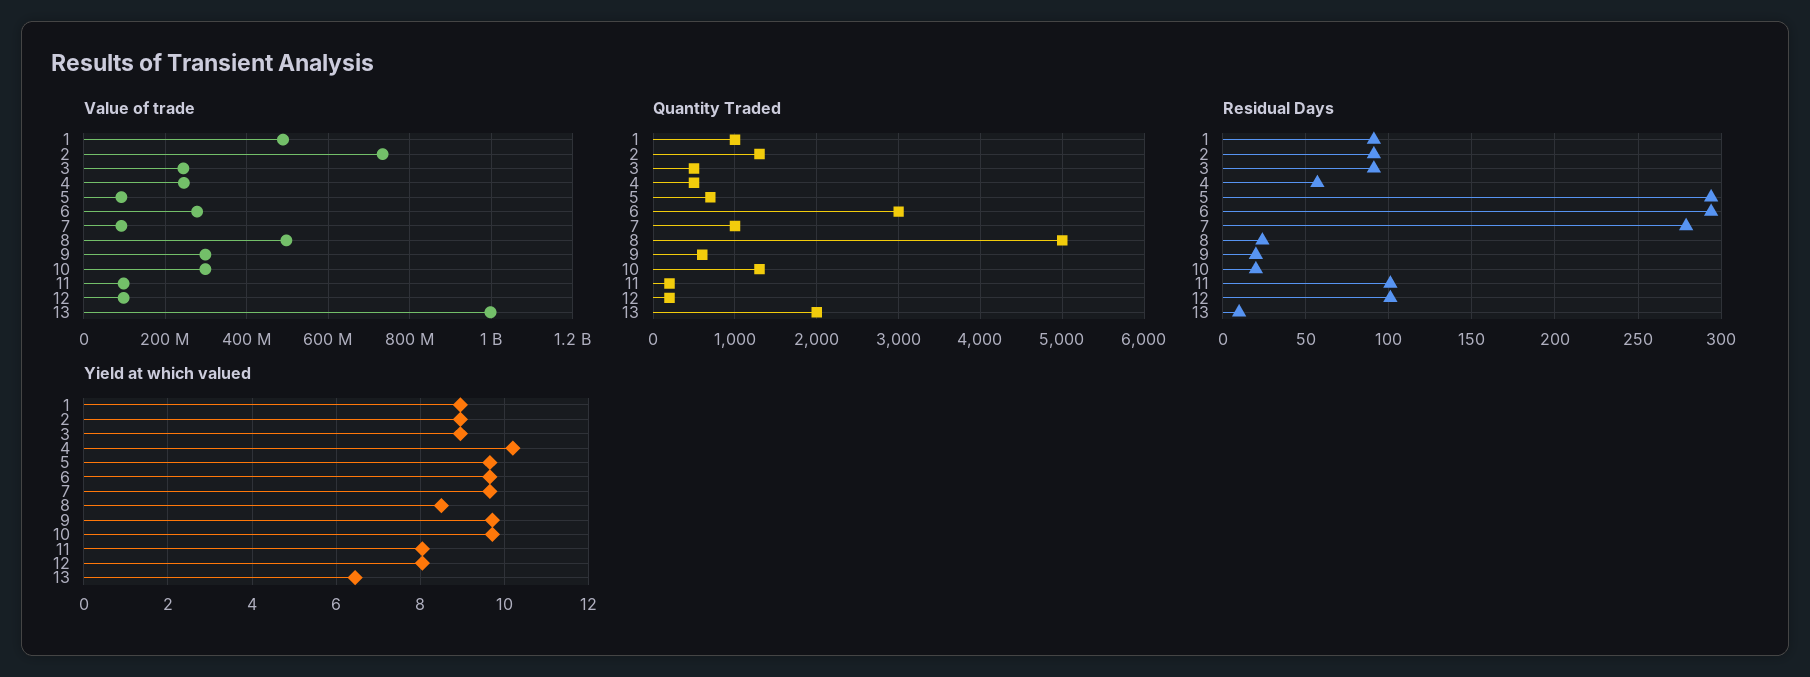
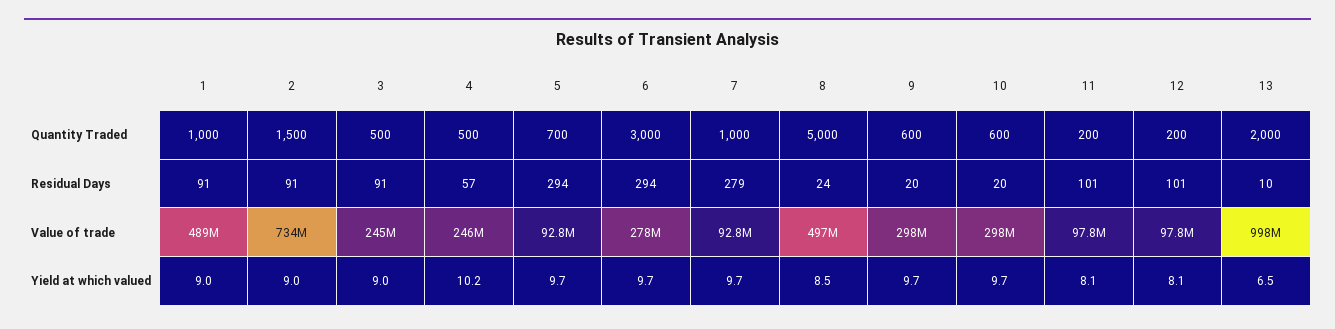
  {
    "Value of trade": {
      "1": 489000000,
      "2": 734000000,
      "3": 245000000,
      "4": 246000000,
      "5": 92800000,
      "6": 278000000,
      "7": 92800000,
      "8": 497000000,
      "9": 298000000,
      "10": 298000000,
      "11": 97800000,
      "12": 97800000,
      "13": 998000000
    },
    "Quantity Traded": {
      "1": 1000,
-     "2": 1300,
+     "2": 1500,
      "3": 500,
      "4": 500,
      "5": 700,
      "6": 3000,
      "7": 1000,
      "8": 5000,
      "9": 600,
-     "10": 1300,
+     "10": 600,
      "11": 200,
      "12": 200,
      "13": 2000
    },
    "Residual Days": {
      "1": 91,
      "2": 91,
      "3": 91,
      "4": 57,
      "5": 294,
      "6": 294,
      "7": 279,
      "8": 24,
      "9": 20,
      "10": 20,
      "11": 101,
      "12": 101,
      "13": 10
    },
    "Yield at which valued": {
      "1": 9,
      "2": 9,
      "3": 9,
      "4": 10.2,
      "5": 9.7,
      "6": 9.7,
      "7": 9.7,
      "8": 8.5,
      "9": 9.7,
      "10": 9.7,
      "11": 8.1,
      "12": 8.1,
      "13": 6.5
    }
  }

